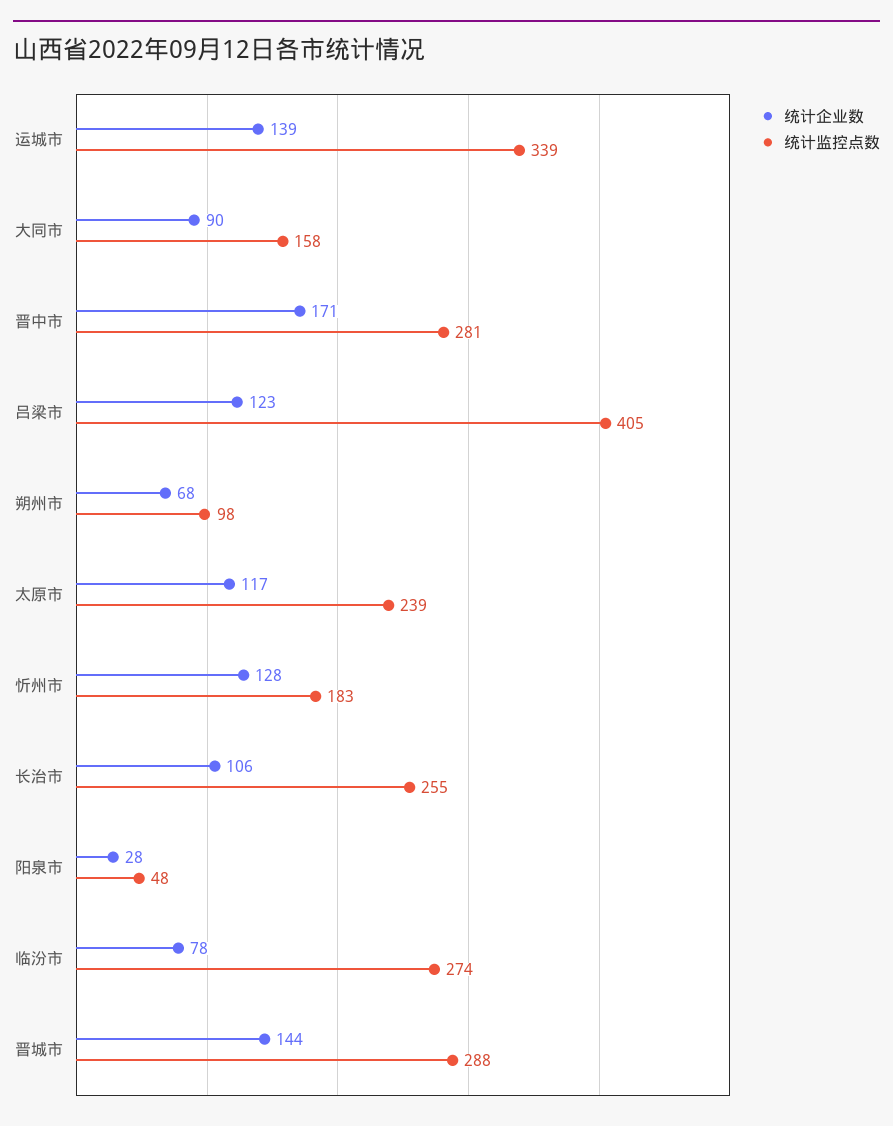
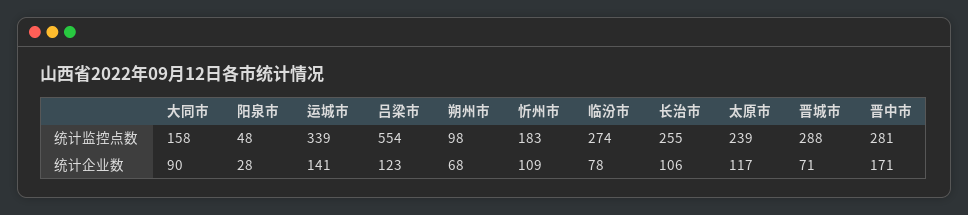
  {
    "统计企业数": {
-     "运城市": 139,
+     "运城市": 141,
      "大同市": 90,
      "晋中市": 171,
      "吕梁市": 123,
      "朔州市": 68,
      "太原市": 117,
-     "忻州市": 128,
+     "忻州市": 109,
      "长治市": 106,
      "阳泉市": 28,
      "临汾市": 78,
-     "晋城市": 144
+     "晋城市": 71
    },
    "统计监控点数": {
      "运城市": 339,
      "大同市": 158,
      "晋中市": 281,
-     "吕梁市": 405,
+     "吕梁市": 554,
      "朔州市": 98,
      "太原市": 239,
      "忻州市": 183,
      "长治市": 255,
      "阳泉市": 48,
      "临汾市": 274,
      "晋城市": 288
    }
  }

